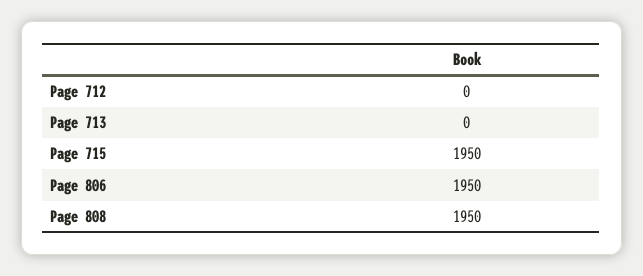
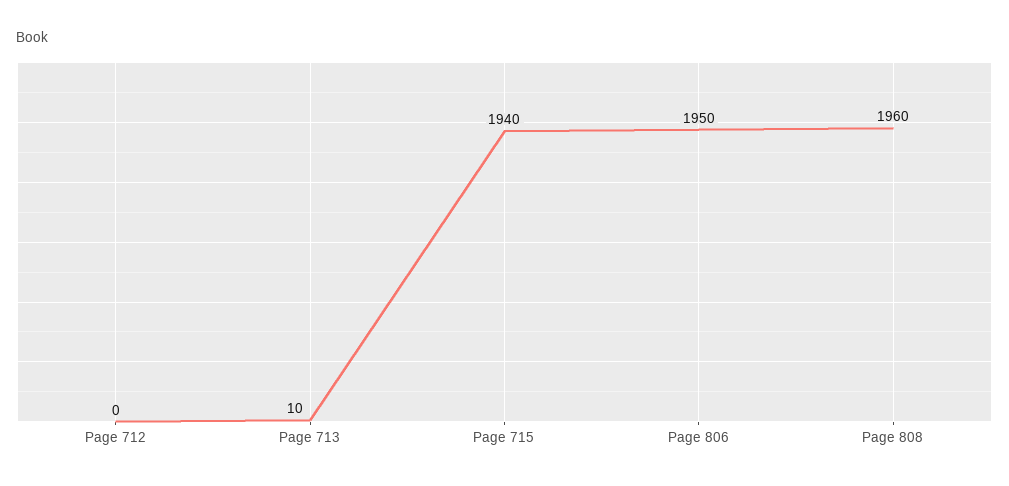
  {
    "Page 712": 0,
-   "Page 713": 0,
+   "Page 713": 10,
-   "Page 715": 1950,
+   "Page 715": 1940,
    "Page 806": 1950,
-   "Page 808": 1950
+   "Page 808": 1960
  }

